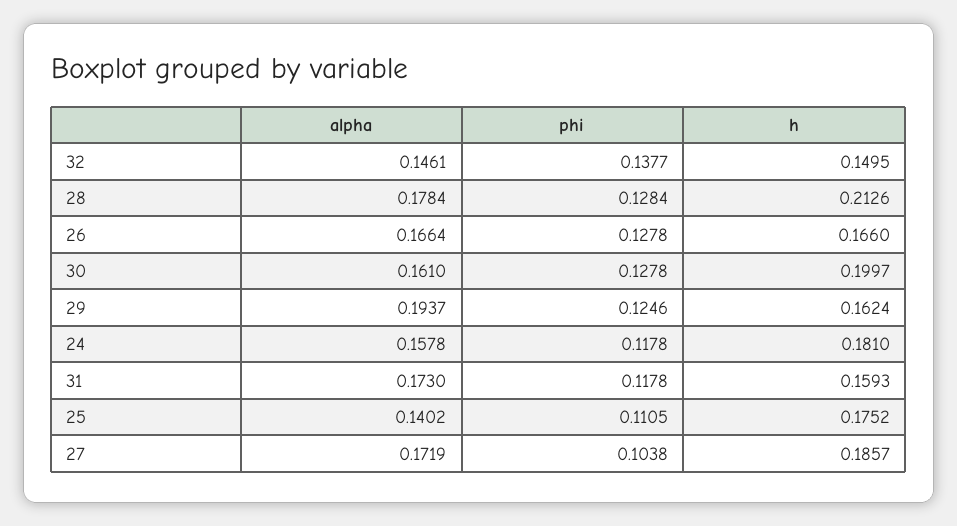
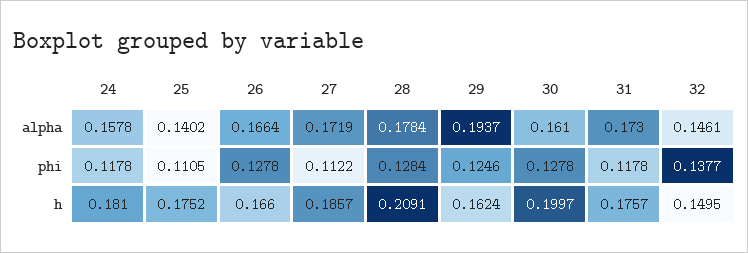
  {
    "alpha": {
      "32": 0.1461,
      "28": 0.1784,
      "26": 0.1664,
      "30": 0.161,
      "29": 0.1937,
      "24": 0.1578,
      "31": 0.173,
      "25": 0.1402,
      "27": 0.1719
    },
    "phi": {
      "32": 0.1377,
      "28": 0.1284,
      "26": 0.1278,
      "30": 0.1278,
      "29": 0.1246,
      "24": 0.1178,
      "31": 0.1178,
      "25": 0.1105,
-     "27": 0.1038
+     "27": 0.1122
    },
    "h": {
      "32": 0.1495,
-     "28": 0.2126,
+     "28": 0.2091,
      "26": 0.166,
      "30": 0.1997,
      "29": 0.1624,
      "24": 0.181,
-     "31": 0.1593,
+     "31": 0.1757,
      "25": 0.1752,
      "27": 0.1857
    }
  }

